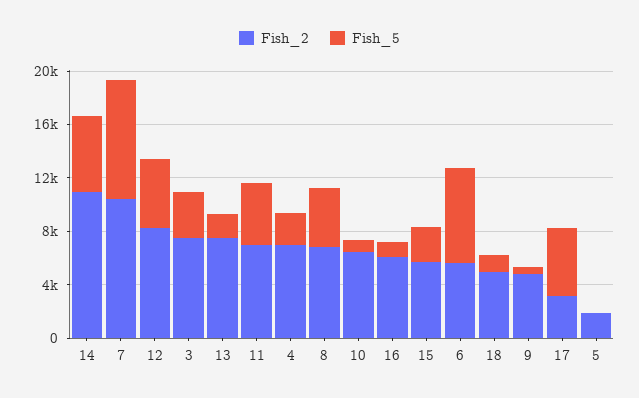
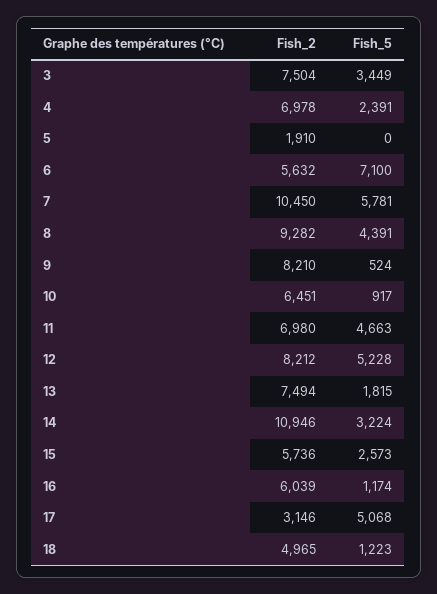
  {
    "Fish_2": {
      "14": 10946,
      "7": 10450,
      "12": 8212,
      "3": 7504,
      "13": 7494,
      "11": 6980,
      "4": 6978,
-     "8": 7000,
+     "8": 9282,
      "10": 6451,
      "16": 6039,
      "15": 5736,
      "6": 5632,
      "18": 4965,
-     "9": 5000,
+     "9": 8210,
      "17": 3146,
      "5": 1910
    },
    "Fish_5": {
-     "14": 6000,
+     "14": 3224,
-     "7": 9000,
+     "7": 5781,
      "12": 5228,
      "3": 3449,
      "13": 1815,
      "11": 4663,
      "4": 2391,
      "8": 4391,
      "10": 917,
      "16": 1174,
      "15": 2573,
      "6": 7100,
      "18": 1223,
      "9": 524,
      "17": 5068,
      "5": 0
    }
  }

